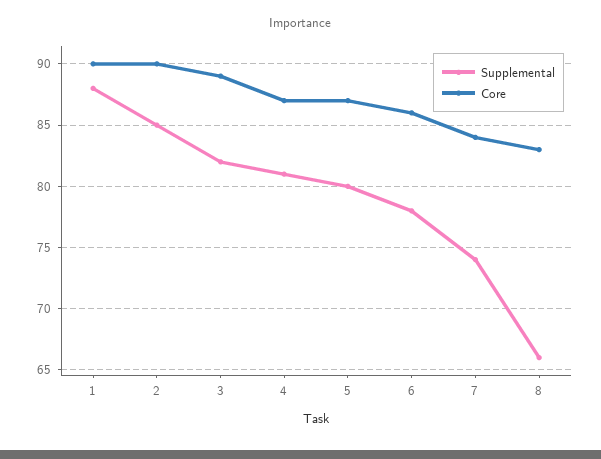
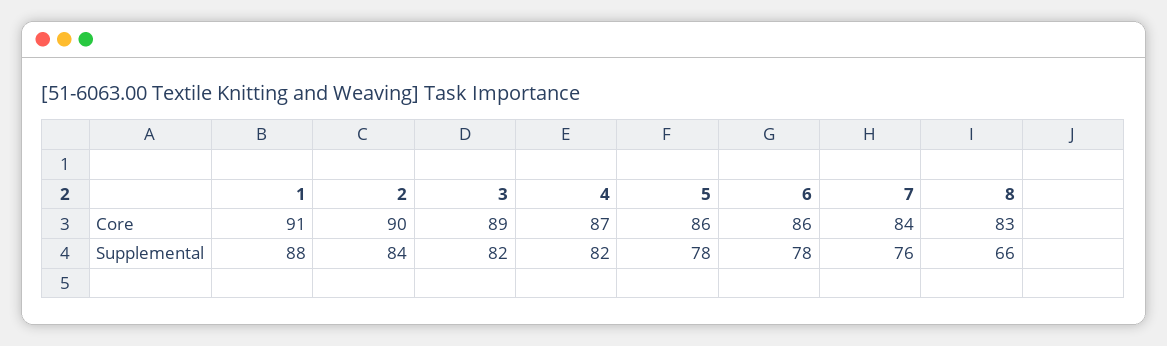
  {
    "Supplemental": {
      "1": 88,
-     "2": 85,
+     "2": 84,
      "3": 82,
-     "4": 81,
+     "4": 82,
-     "5": 80,
+     "5": 78,
      "6": 78,
-     "7": 74,
+     "7": 76,
      "8": 66
    },
    "Core": {
-     "1": 90,
+     "1": 91,
      "2": 90,
      "3": 89,
      "4": 87,
-     "5": 87,
+     "5": 86,
      "6": 86,
      "7": 84,
      "8": 83
    }
  }

